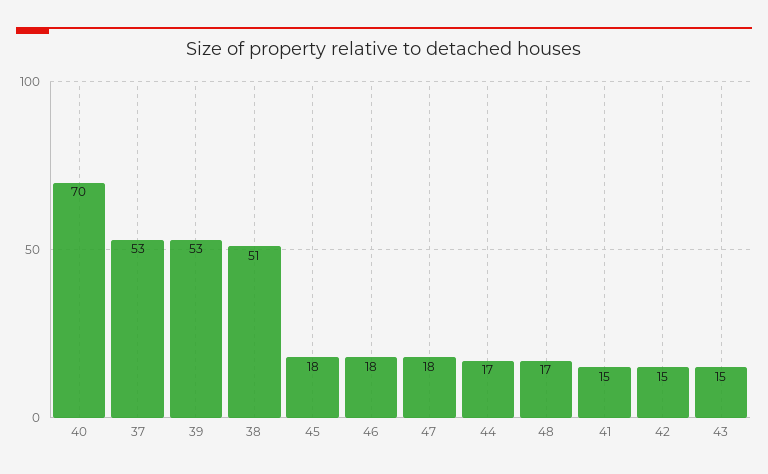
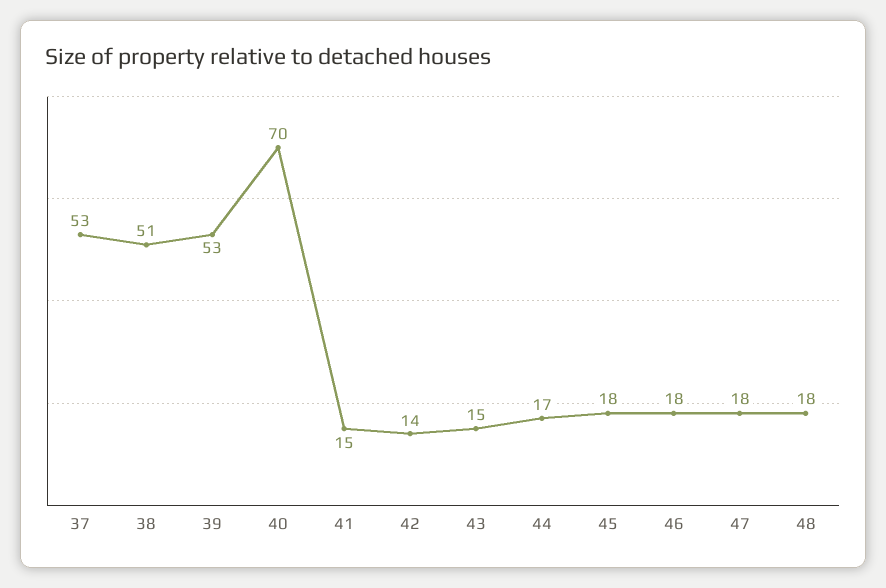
  {
    "40": 70,
    "37": 53,
    "39": 53,
    "38": 51,
    "45": 18,
    "46": 18,
    "47": 18,
    "44": 17,
-   "48": 17,
+   "48": 18,
    "41": 15,
-   "42": 15,
+   "42": 14,
    "43": 15
  }

